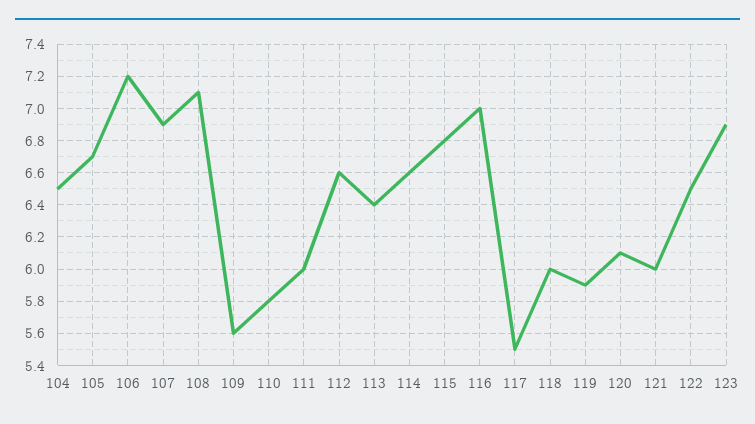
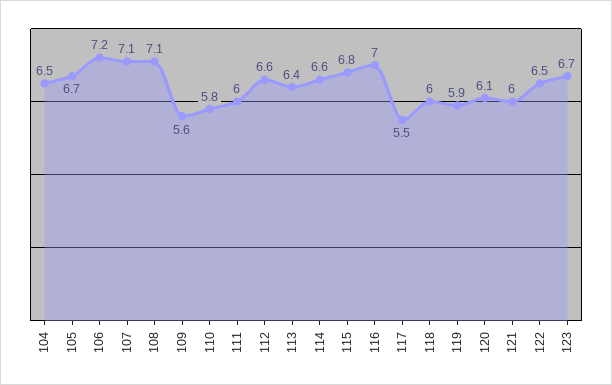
  {
    "104": 6.5,
    "105": 6.7,
    "106": 7.2,
-   "107": 6.9,
+   "107": 7.1,
    "108": 7.1,
    "109": 5.6,
    "110": 5.8,
    "111": 6,
    "112": 6.6,
    "113": 6.4,
    "114": 6.6,
    "115": 6.8,
    "116": 7,
    "117": 5.5,
    "118": 6,
    "119": 5.9,
    "120": 6.1,
    "121": 6,
    "122": 6.5,
-   "123": 6.9
+   "123": 6.7
  }

